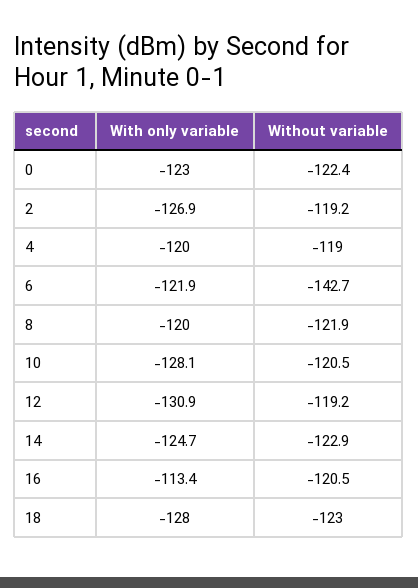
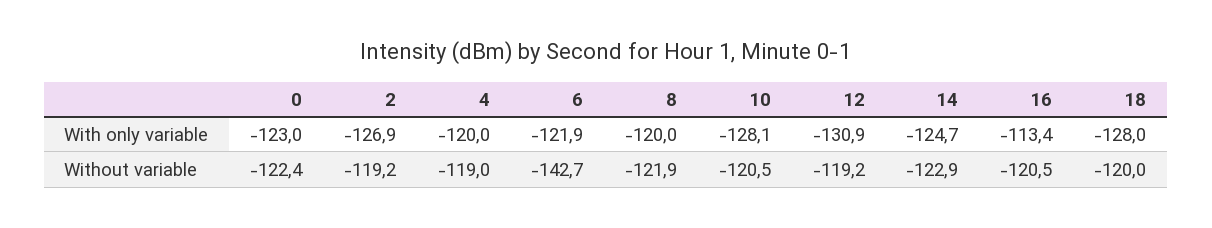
  {
    "With only variable": {
      "0": -123,
      "2": -126.9,
      "4": -120,
      "6": -121.9,
      "8": -120,
      "10": -128.1,
      "12": -130.9,
      "14": -124.7,
      "16": -113.4,
      "18": -128
    },
    "Without variable": {
      "0": -122.4,
      "2": -119.2,
      "4": -119,
      "6": -142.7,
      "8": -121.9,
      "10": -120.5,
      "12": -119.2,
      "14": -122.9,
      "16": -120.5,
-     "18": -123
+     "18": -120
    }
  }

